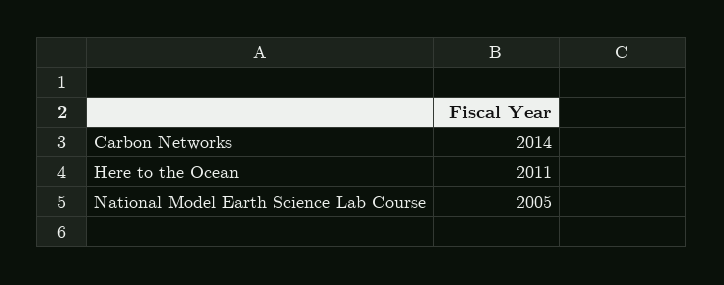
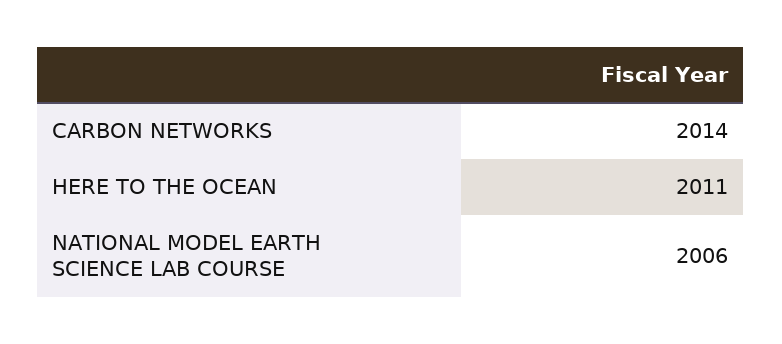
  {
    "Carbon Networks": 2014,
    "Here to the Ocean": 2011,
-   "National Model Earth Science Lab Course": 2005
+   "National Model Earth Science Lab Course": 2006
  }

